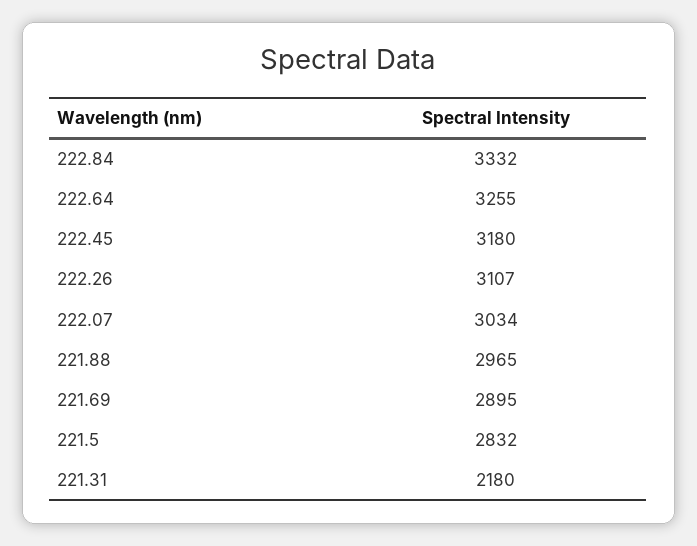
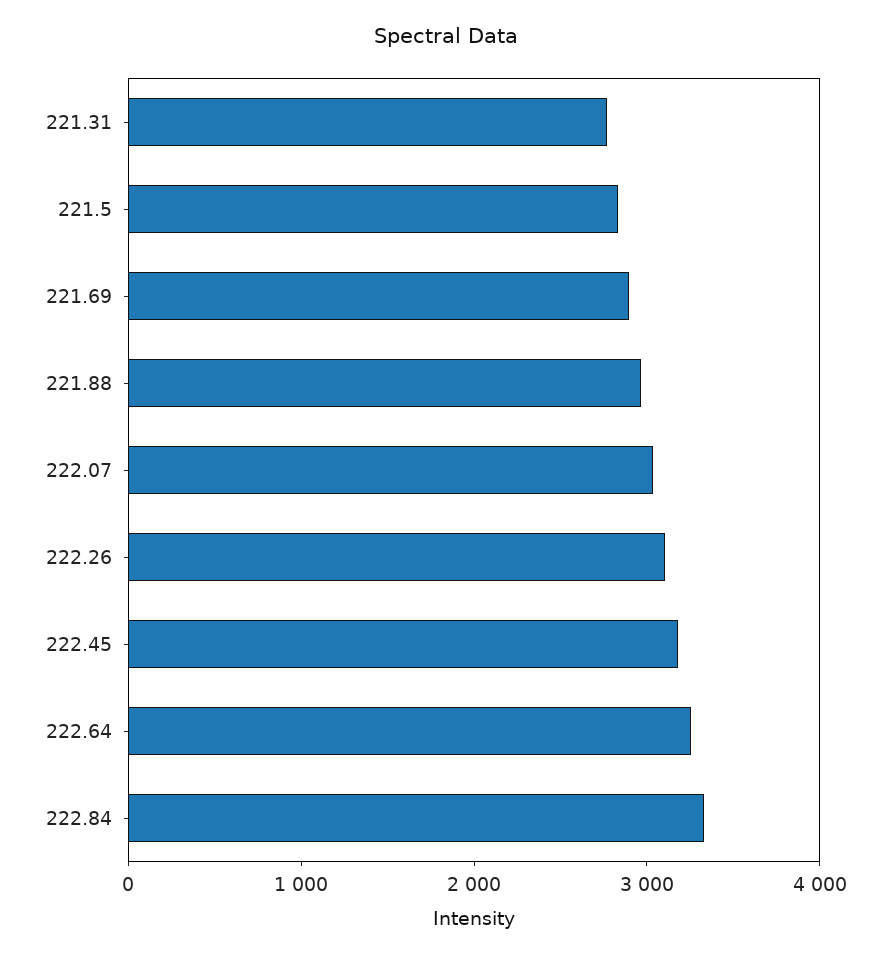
  {
    "222.84": 3332,
    "222.64": 3255,
    "222.45": 3180,
    "222.26": 3107,
    "222.07": 3034,
    "221.88": 2965,
    "221.69": 2895,
    "221.5": 2832,
-   "221.31": 2180
+   "221.31": 2800
  }

